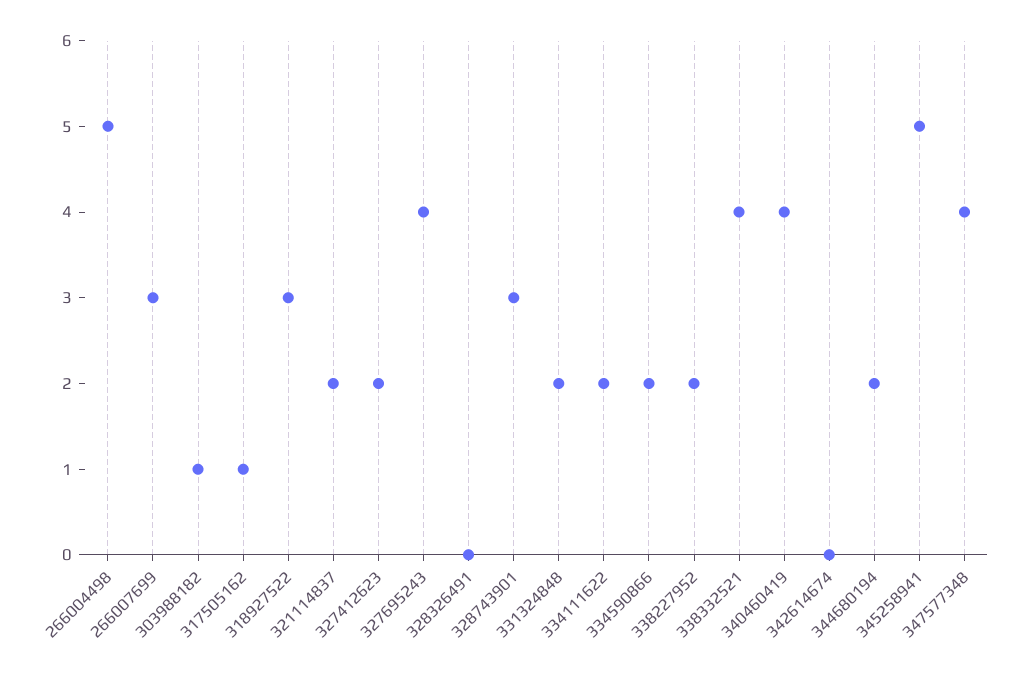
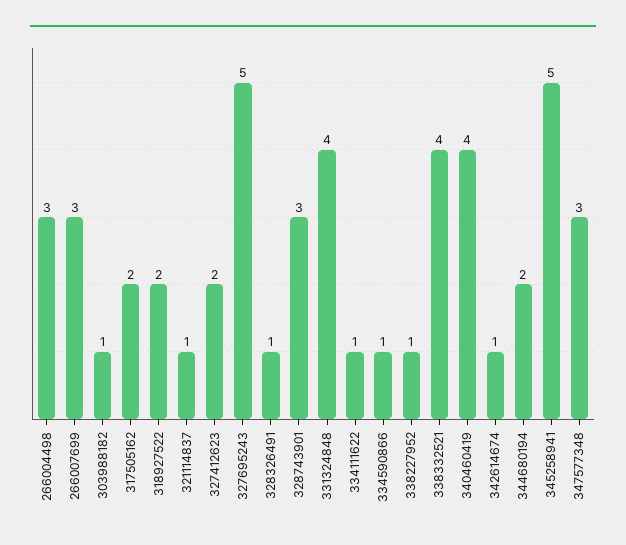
  {
-   "266004498": 5,
+   "266004498": 3,
    "266007699": 3,
    "303988182": 1,
-   "317505162": 1,
+   "317505162": 2,
-   "318927522": 3,
+   "318927522": 2,
-   "321114837": 2,
+   "321114837": 1,
    "327412623": 2,
-   "327695243": 4,
+   "327695243": 5,
-   "328326491": 0,
+   "328326491": 1,
    "328743901": 3,
-   "331324848": 2,
+   "331324848": 4,
-   "334111622": 2,
+   "334111622": 1,
-   "334590866": 2,
+   "334590866": 1,
-   "338227952": 2,
+   "338227952": 1,
    "338332521": 4,
    "340460419": 4,
-   "342614674": 0,
+   "342614674": 1,
    "344680194": 2,
    "345258941": 5,
-   "347577348": 4
+   "347577348": 3
  }

